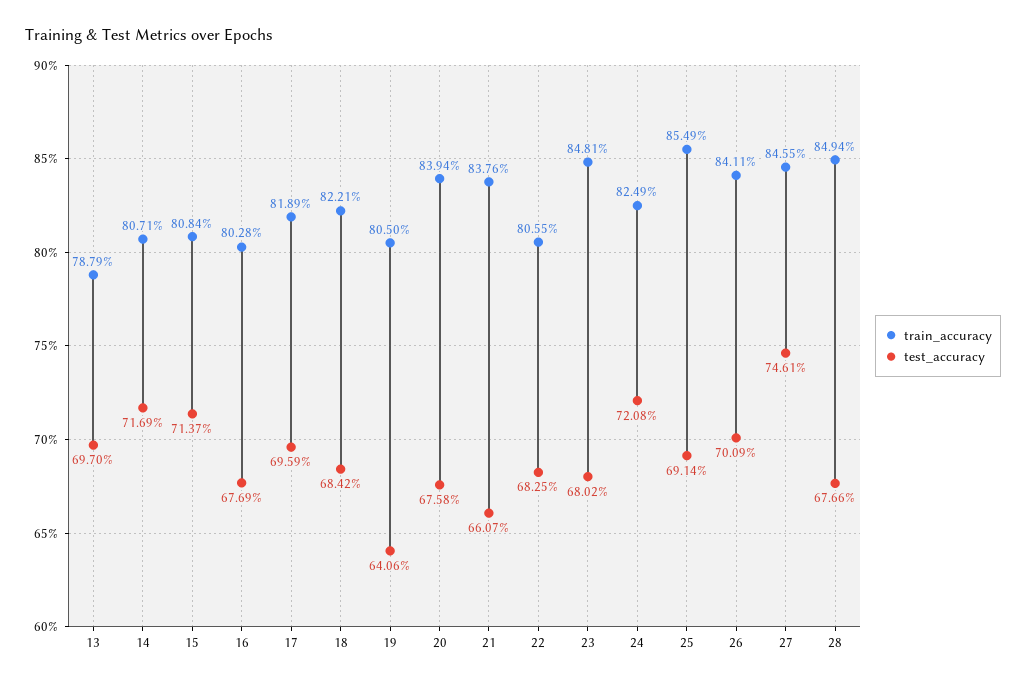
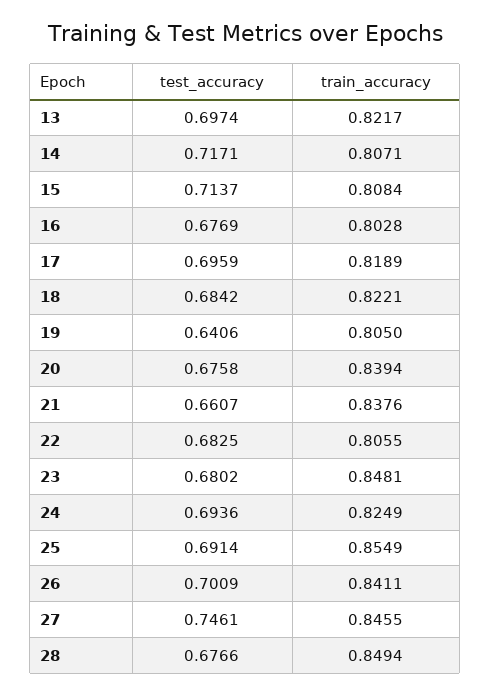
  {
    "train_accuracy": {
-     "13": 0.7879,
+     "13": 0.8217,
      "14": 0.8071,
      "15": 0.8084,
      "16": 0.8028,
      "17": 0.8189,
      "18": 0.8221,
      "19": 0.805,
      "20": 0.8394,
      "21": 0.8376,
      "22": 0.8055,
      "23": 0.8481,
      "24": 0.8249,
      "25": 0.8549,
      "26": 0.8411,
      "27": 0.8455,
      "28": 0.8494
    },
    "test_accuracy": {
-     "13": 0.697,
+     "13": 0.6974,
-     "14": 0.7169,
+     "14": 0.7171,
      "15": 0.7137,
      "16": 0.6769,
      "17": 0.6959,
      "18": 0.6842,
      "19": 0.6406,
      "20": 0.6758,
      "21": 0.6607,
      "22": 0.6825,
      "23": 0.6802,
-     "24": 0.7208,
+     "24": 0.6936,
      "25": 0.6914,
      "26": 0.7009,
      "27": 0.7461,
      "28": 0.6766
    }
  }

